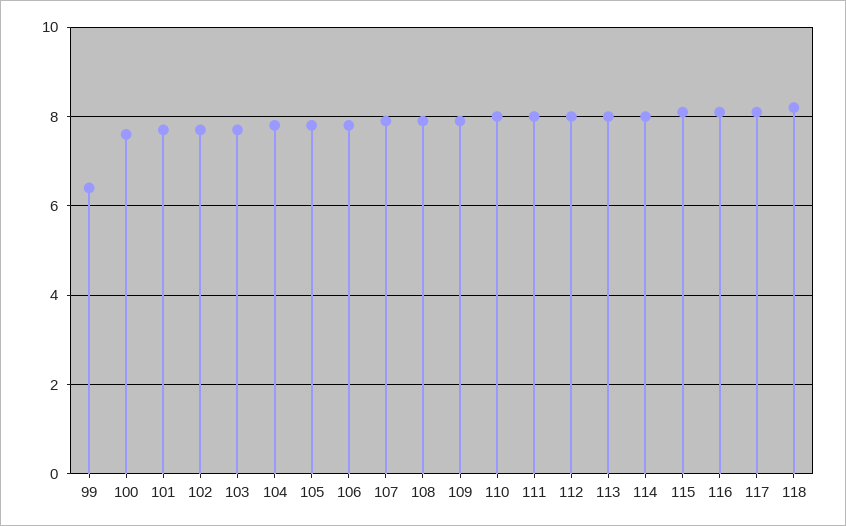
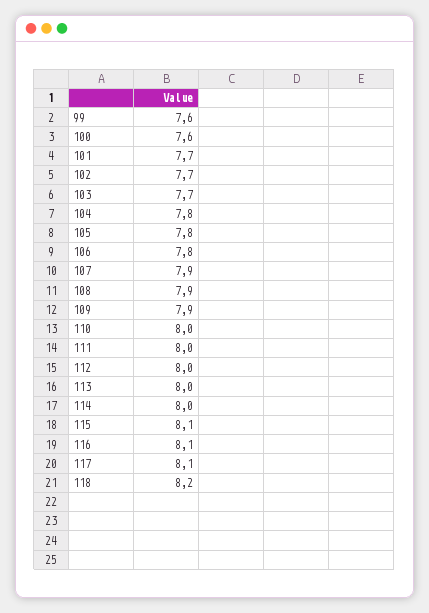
  {
-   "99": 6.5,
+   "99": 7.6,
    "100": 7.6,
    "101": 7.7,
    "102": 7.7,
    "103": 7.7,
    "104": 7.8,
    "105": 7.8,
    "106": 7.8,
    "107": 7.9,
    "108": 7.9,
    "109": 7.9,
    "110": 8,
    "111": 8,
    "112": 8,
    "113": 8,
    "114": 8,
    "115": 8.1,
    "116": 8.1,
    "117": 8.1,
    "118": 8.2
  }

